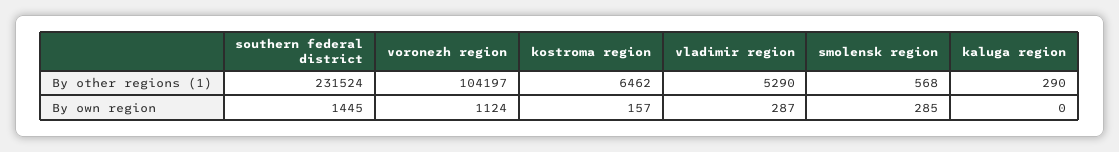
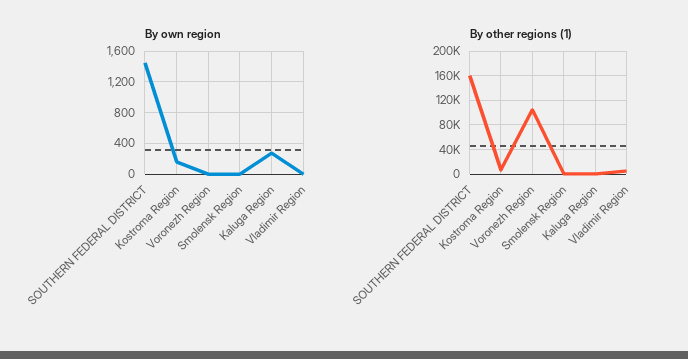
  {
    "By other regions (1)": {
-     "southern federal district": 231524,
+     "southern federal district": 160000,
      "voronezh region": 104197,
      "kostroma region": 6462,
      "vladimir region": 5290,
      "smolensk region": 568,
      "kaluga region": 290
    },
    "By own region": {
      "southern federal district": 1445,
-     "voronezh region": 1124,
+     "voronezh region": 0,
      "kostroma region": 157,
-     "vladimir region": 287,
+     "vladimir region": 0,
-     "smolensk region": 285,
+     "smolensk region": 0,
-     "kaluga region": 0
+     "kaluga region": 300
    }
  }

